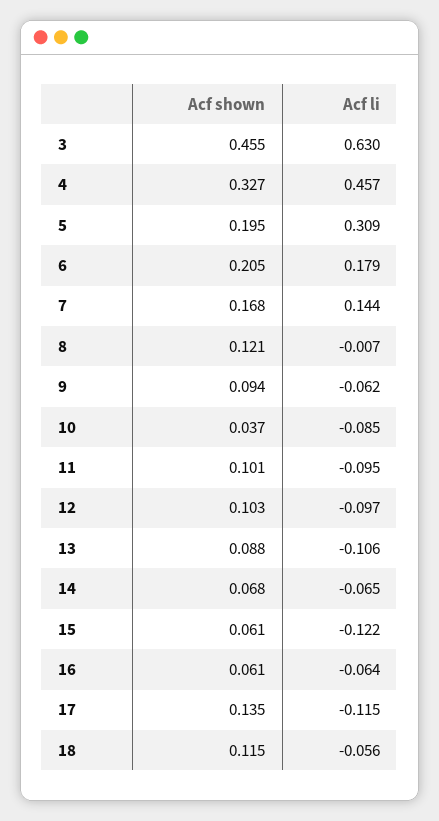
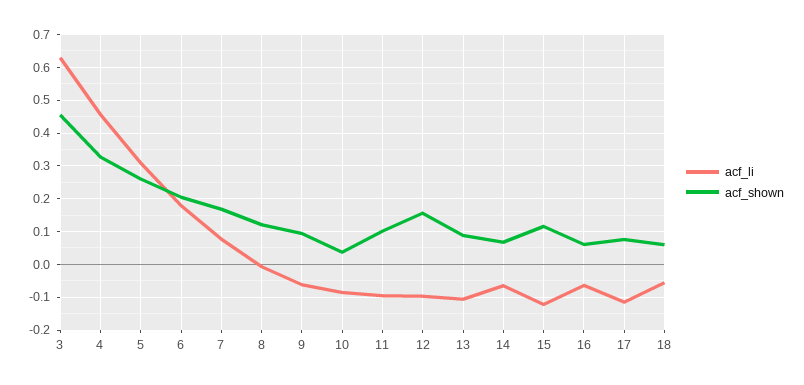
  {
    "Acf shown": {
      "3": 0.455,
      "4": 0.327,
-     "5": 0.195,
+     "5": 0.26,
      "6": 0.205,
      "7": 0.168,
      "8": 0.121,
      "9": 0.094,
      "10": 0.037,
      "11": 0.101,
-     "12": 0.103,
+     "12": 0.16,
      "13": 0.088,
      "14": 0.068,
-     "15": 0.061,
+     "15": 0.12,
      "16": 0.061,
-     "17": 0.135,
+     "17": 0.08,
-     "18": 0.115
+     "18": 0.06
    },
    "Acf li": {
      "3": 0.63,
      "4": 0.457,
      "5": 0.309,
      "6": 0.179,
-     "7": 0.144,
+     "7": 0.08,
      "8": -0.007,
      "9": -0.062,
      "10": -0.085,
      "11": -0.095,
      "12": -0.097,
      "13": -0.106,
      "14": -0.065,
      "15": -0.122,
      "16": -0.064,
      "17": -0.115,
      "18": -0.056
    }
  }

